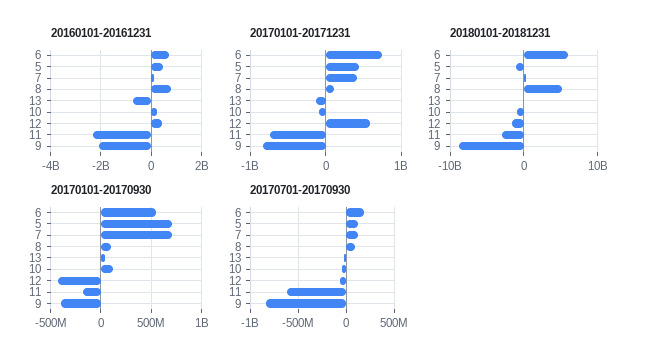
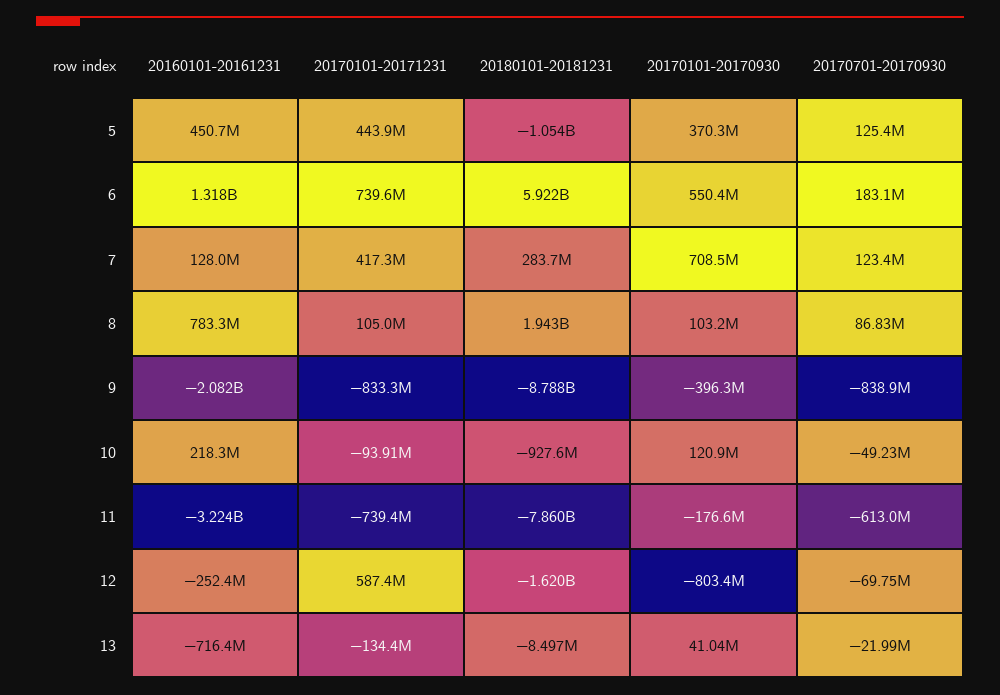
  {
    "20160101-20161231": {
-     "6": 750000000,
+     "6": 1318000000,
      "5": 450700000,
      "7": 128000000,
      "8": 783300000,
      "13": -716400000,
      "10": 218300000,
-     "12": 500000000,
+     "12": -252400000,
-     "11": -2250000000,
+     "11": -3224000000,
      "9": -2082000000
    },
    "20170101-20171231": {
      "6": 739600000,
      "5": 443900000,
      "7": 417300000,
      "8": 105000000,
      "13": -134400000,
      "10": -93910000,
      "12": 587400000,
      "11": -739400000,
      "9": -833300000
    },
    "20180101-20181231": {
      "6": 5922000000,
      "5": -1054000000,
      "7": 283700000,
-     "8": 5000000000,
+     "8": 1943000000,
      "13": -8497000,
      "10": -927600000,
      "12": -1620000000,
-     "11": -3000000000,
+     "11": -7860000000,
      "9": -8788000000
    },
    "20170101-20170930": {
      "6": 550400000,
-     "5": 700000000,
+     "5": 370300000,
      "7": 708500000,
      "8": 103200000,
      "13": 41040000,
      "10": 120900000,
-     "12": -400000000,
+     "12": -803400000,
      "11": -176600000,
      "9": -396300000
    },
    "20170701-20170930": {
      "6": 183100000,
      "5": 125400000,
      "7": 123400000,
      "8": 86830000,
      "13": -21990000,
      "10": -49230000,
      "12": -69750000,
      "11": -613000000,
      "9": -838900000
    }
  }

